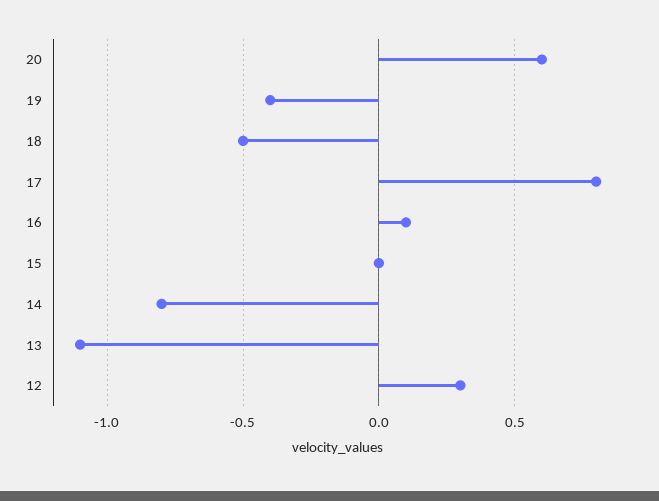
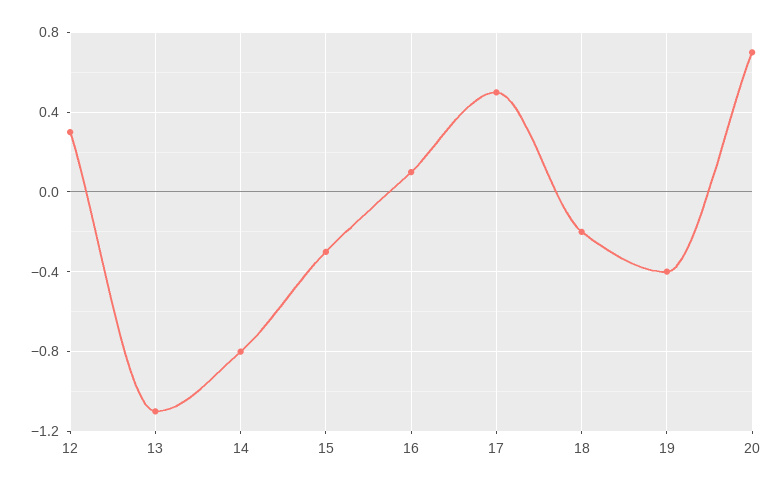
  {
-   "20": 0.6,
+   "20": 0.7,
    "19": -0.4,
-   "18": -0.5,
+   "18": -0.2,
-   "17": 0.8,
+   "17": 0.5,
    "16": 0.1,
-   "15": 0,
+   "15": -0.3,
    "14": -0.8,
    "13": -1.1,
    "12": 0.3
  }

